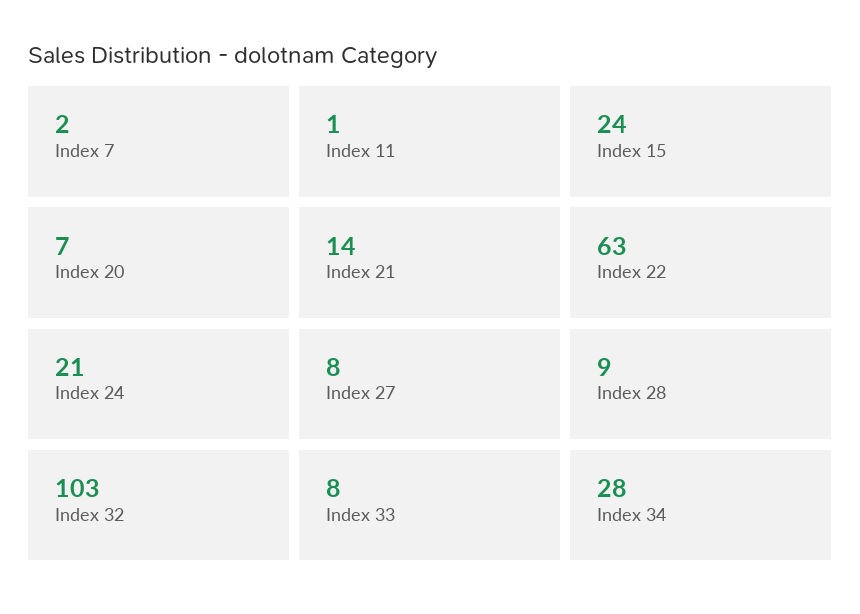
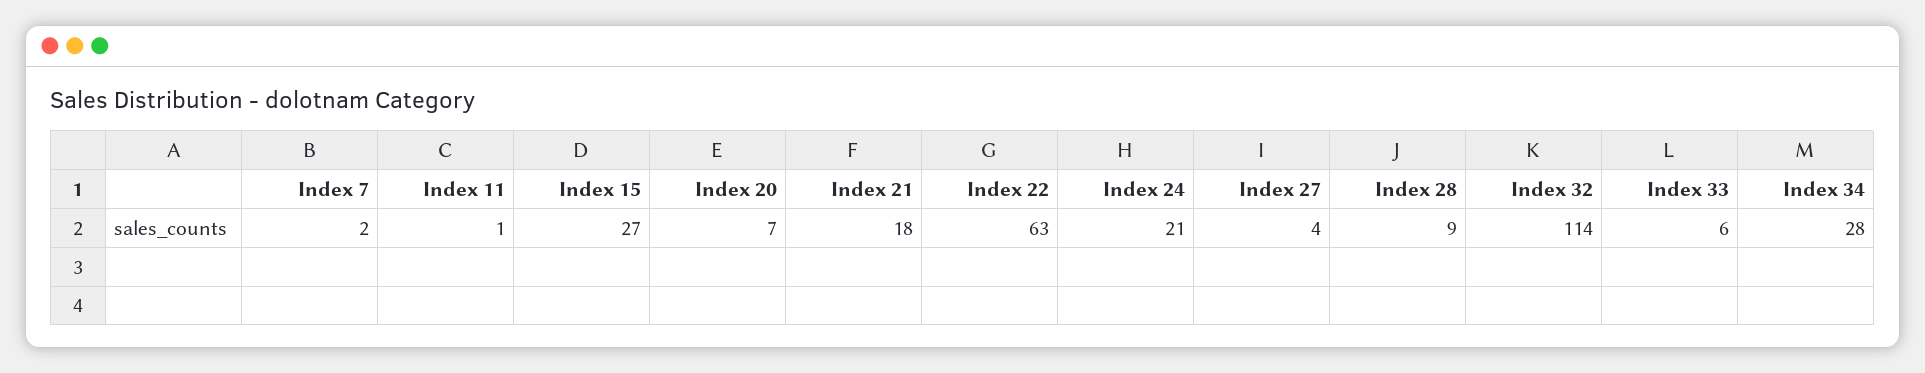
  {
    "Index 7": 2,
    "Index 11": 1,
-   "Index 15": 24,
+   "Index 15": 27,
    "Index 20": 7,
-   "Index 21": 14,
+   "Index 21": 18,
    "Index 22": 63,
    "Index 24": 21,
-   "Index 27": 8,
+   "Index 27": 4,
    "Index 28": 9,
-   "Index 32": 103,
+   "Index 32": 114,
-   "Index 33": 8,
+   "Index 33": 6,
    "Index 34": 28
  }

